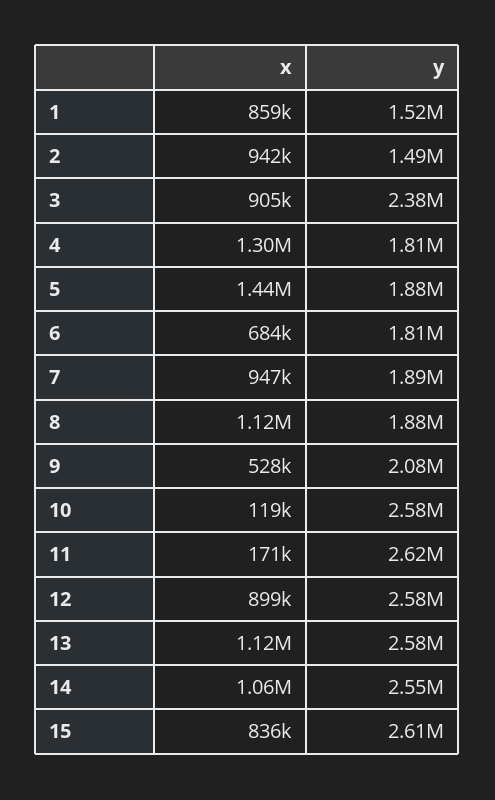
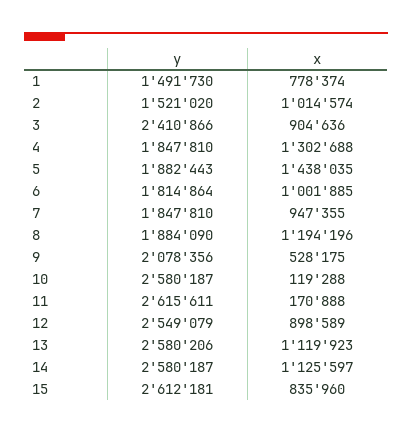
  {
    "x": {
-     "1": 859000,
+     "1": 778374,
-     "2": 942000,
+     "2": 1014574,
      "3": 904636,
      "4": 1302688,
      "5": 1438035,
-     "6": 684000,
+     "6": 1001885,
      "7": 947355,
-     "8": 1120000,
+     "8": 1194196,
      "9": 528175,
      "10": 119288,
      "11": 170888,
      "12": 898589,
      "13": 1119923,
-     "14": 1060000,
+     "14": 1125597,
      "15": 835960
    },
    "y": {
-     "1": 1520000,
+     "1": 1491730,
-     "2": 1490000,
+     "2": 1521020,
-     "3": 2380000,
+     "3": 2410866,
-     "4": 1810000,
+     "4": 1847810,
      "5": 1882443,
      "6": 1814864,
-     "7": 1890000,
+     "7": 1847810,
      "8": 1884090,
      "9": 2078356,
      "10": 2580187,
      "11": 2615611,
-     "12": 2580000,
+     "12": 2549079,
      "13": 2580206,
-     "14": 2550000,
+     "14": 2580187,
      "15": 2612181
    }
  }

